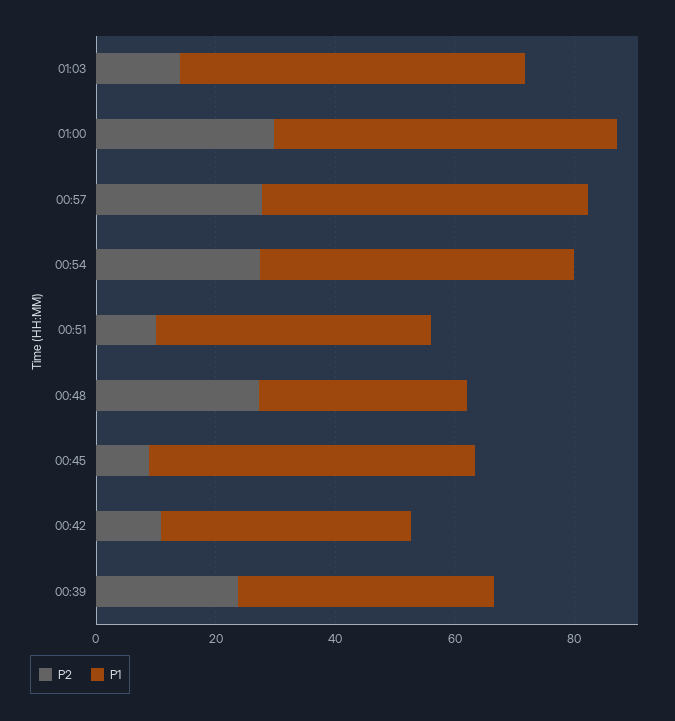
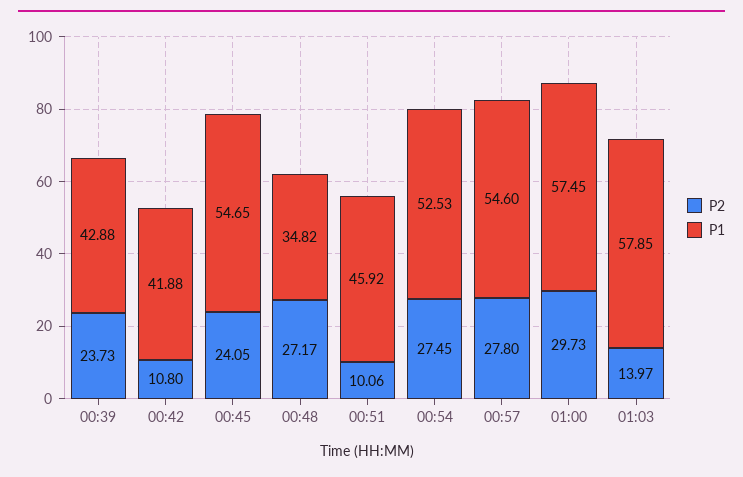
  {
    "P2": {
      "01:03": 13.97,
      "01:00": 29.73,
      "00:57": 27.8,
      "00:54": 27.45,
      "00:51": 10.06,
      "00:48": 27.17,
-     "00:45": 10,
+     "00:45": 24.05,
      "00:42": 10.8,
      "00:39": 23.73
    },
    "P1": {
      "01:03": 57.85,
      "01:00": 57.45,
      "00:57": 54.6,
      "00:54": 52.53,
      "00:51": 45.92,
      "00:48": 34.82,
      "00:45": 54.65,
      "00:42": 41.88,
      "00:39": 42.88
    }
  }

